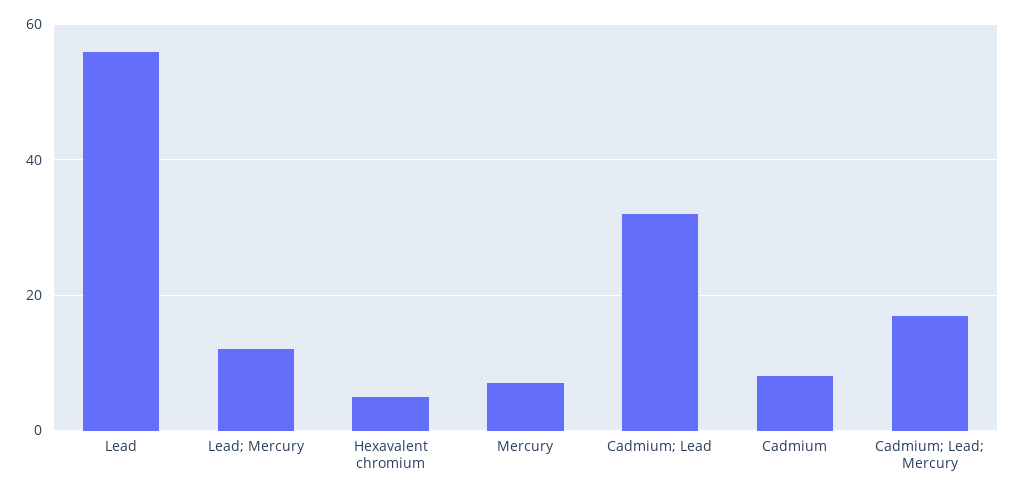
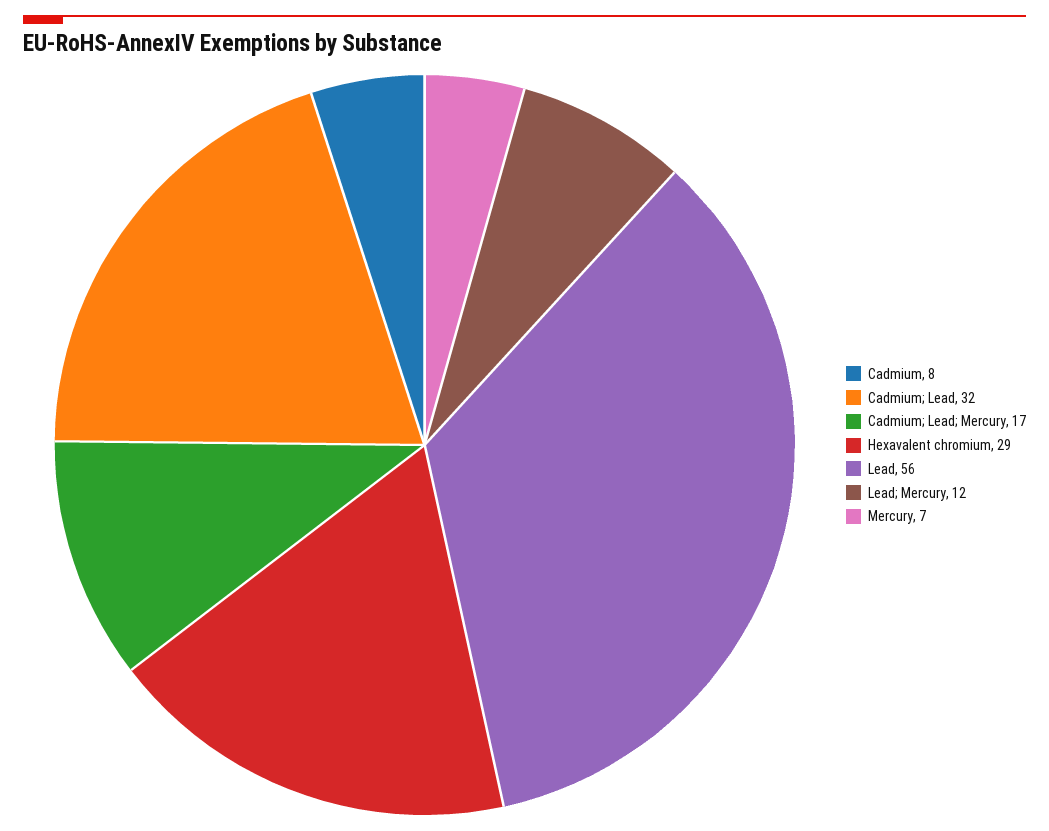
  {
    "Lead": 56,
    "Lead; Mercury": 12,
-   "Hexavalent chromium": 5,
+   "Hexavalent chromium": 29,
    "Mercury": 7,
    "Cadmium; Lead": 32,
    "Cadmium": 8,
    "Cadmium; Lead; Mercury": 17
  }

